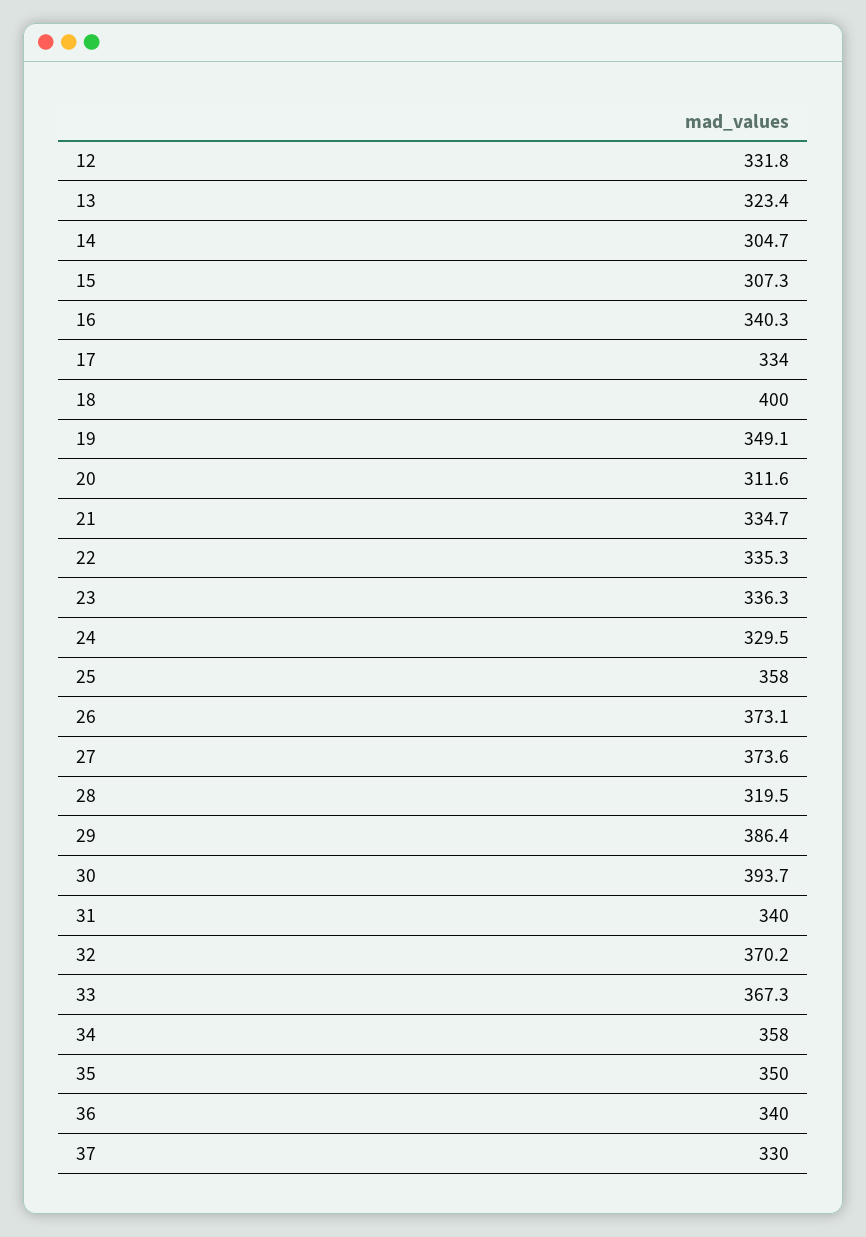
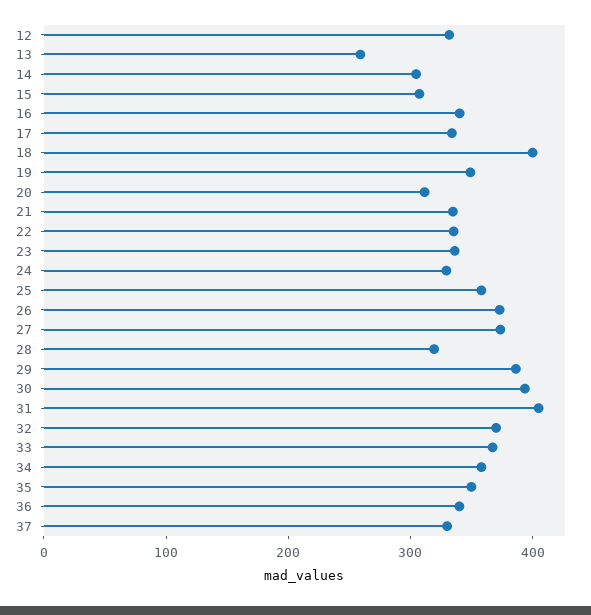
  {
    "12": 331.8,
-   "13": 323.4,
+   "13": 260,
    "14": 304.7,
    "15": 307.3,
    "16": 340.3,
    "17": 334,
    "18": 400,
    "19": 349.1,
    "20": 311.6,
    "21": 334.7,
    "22": 335.3,
    "23": 336.3,
    "24": 329.5,
    "25": 358,
    "26": 373.1,
    "27": 373.6,
    "28": 319.5,
    "29": 386.4,
    "30": 393.7,
-   "31": 340,
+   "31": 400,
    "32": 370.2,
    "33": 367.3,
    "34": 358,
    "35": 350,
    "36": 340,
    "37": 330
  }

